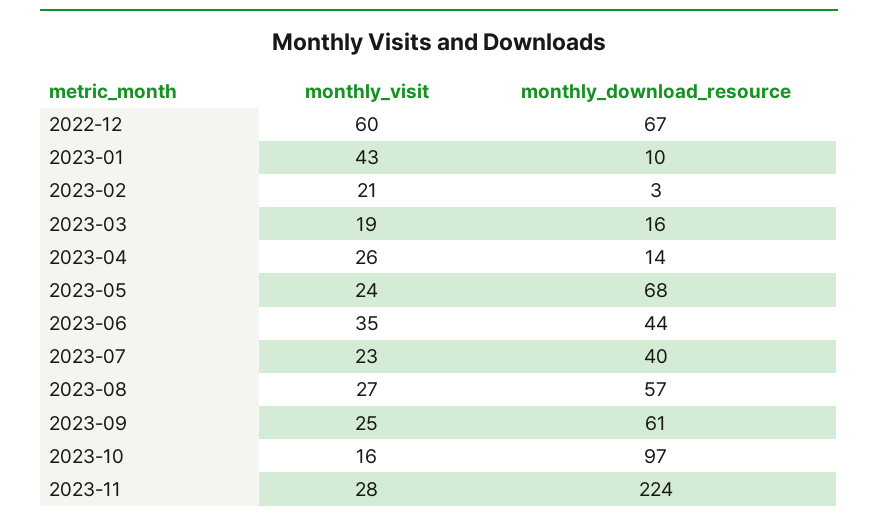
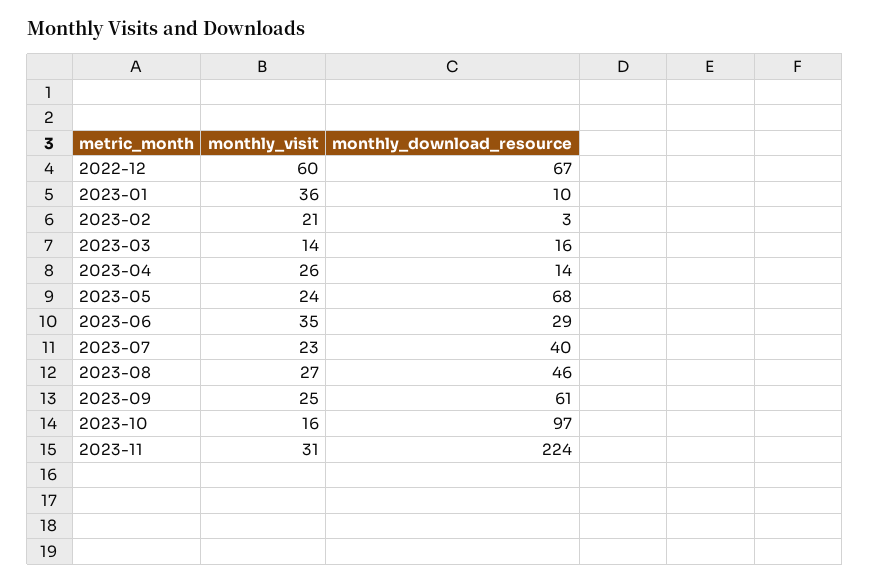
  {
    "monthly_visit": {
      "2022-12": 60,
-     "2023-01": 43,
+     "2023-01": 36,
      "2023-02": 21,
-     "2023-03": 19,
+     "2023-03": 14,
      "2023-04": 26,
      "2023-05": 24,
      "2023-06": 35,
      "2023-07": 23,
      "2023-08": 27,
      "2023-09": 25,
      "2023-10": 16,
-     "2023-11": 28
+     "2023-11": 31
    },
    "monthly_download_resource": {
      "2022-12": 67,
      "2023-01": 10,
      "2023-02": 3,
      "2023-03": 16,
      "2023-04": 14,
      "2023-05": 68,
-     "2023-06": 44,
+     "2023-06": 29,
      "2023-07": 40,
-     "2023-08": 57,
+     "2023-08": 46,
      "2023-09": 61,
      "2023-10": 97,
      "2023-11": 224
    }
  }

